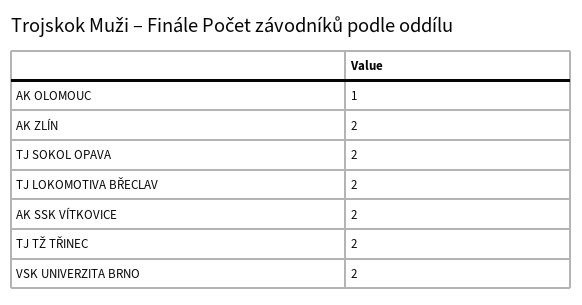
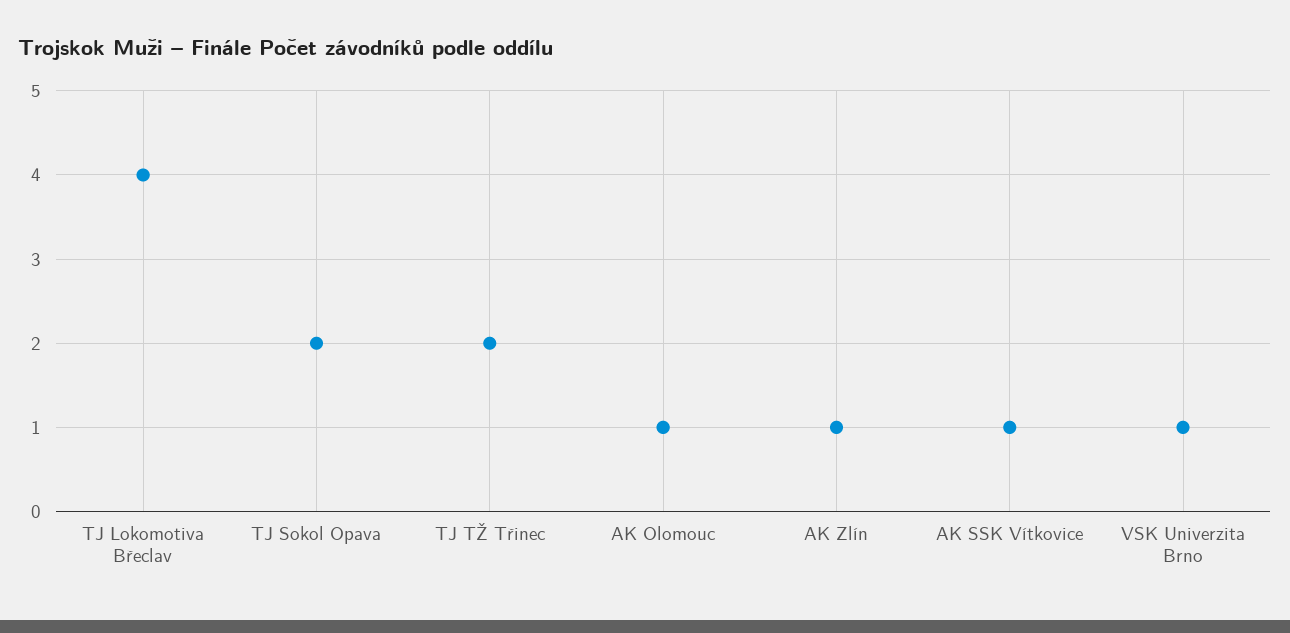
  {
    "AK OLOMOUC": 1,
-   "AK ZLÍN": 2,
+   "AK ZLÍN": 1,
    "TJ SOKOL OPAVA": 2,
-   "TJ LOKOMOTIVA BŘECLAV": 2,
+   "TJ LOKOMOTIVA BŘECLAV": 4,
-   "AK SSK VÍTKOVICE": 2,
+   "AK SSK VÍTKOVICE": 1,
    "TJ TŽ TŘINEC": 2,
-   "VSK UNIVERZITA BRNO": 2
+   "VSK UNIVERZITA BRNO": 1
  }

